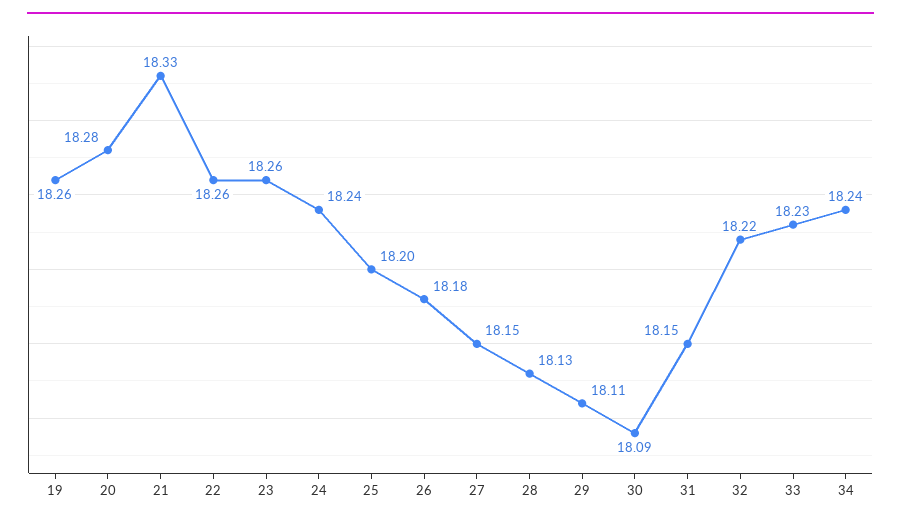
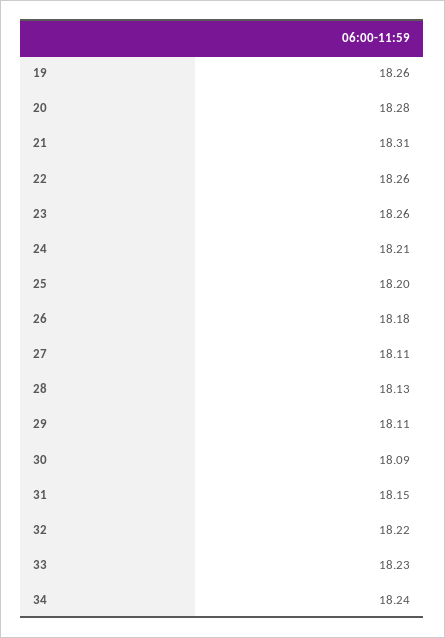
  {
    "19": 18.26,
    "20": 18.28,
-   "21": 18.33,
+   "21": 18.31,
    "22": 18.26,
    "23": 18.26,
-   "24": 18.24,
+   "24": 18.21,
    "25": 18.2,
    "26": 18.18,
-   "27": 18.15,
+   "27": 18.11,
    "28": 18.13,
    "29": 18.11,
    "30": 18.09,
    "31": 18.15,
    "32": 18.22,
    "33": 18.23,
    "34": 18.24
  }

